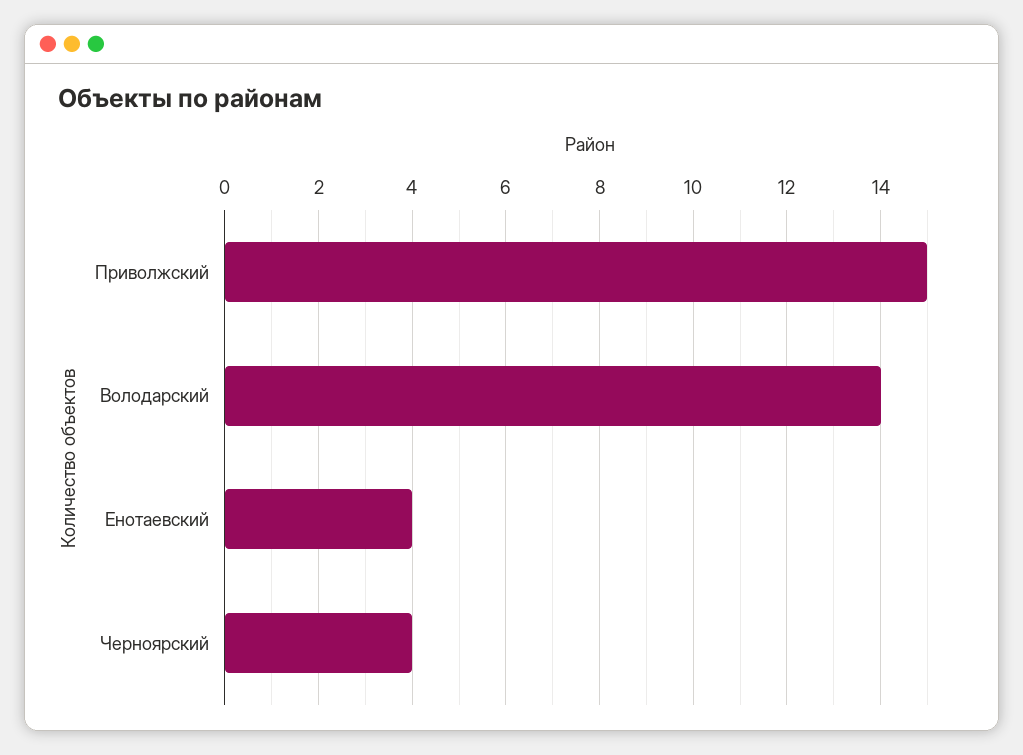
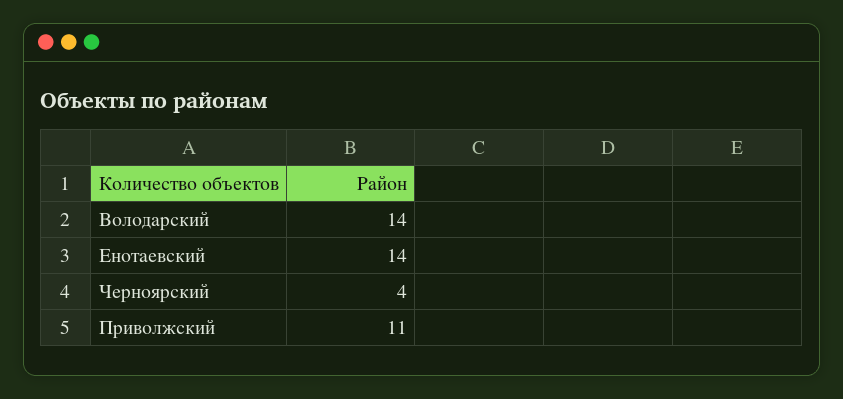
  {
-   "Приволжский": 15,
+   "Приволжский": 11,
    "Володарский": 14,
-   "Енотаевский": 4,
+   "Енотаевский": 14,
    "Черноярский": 4
  }

